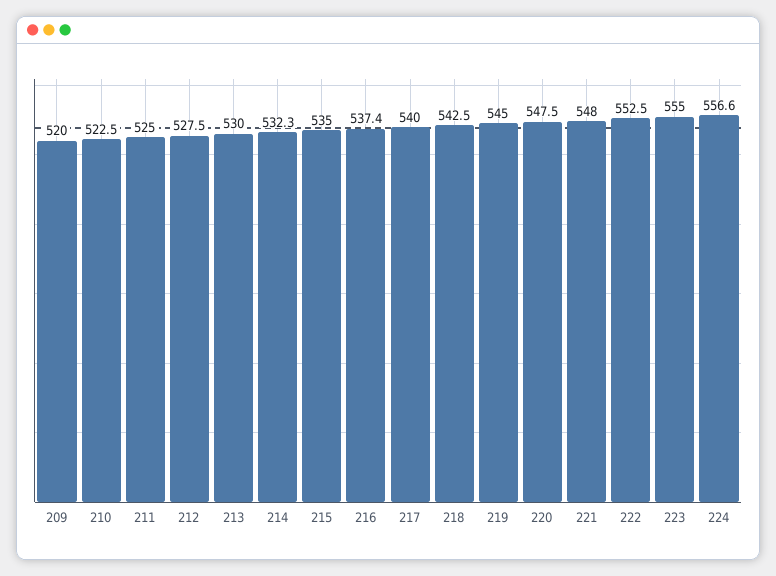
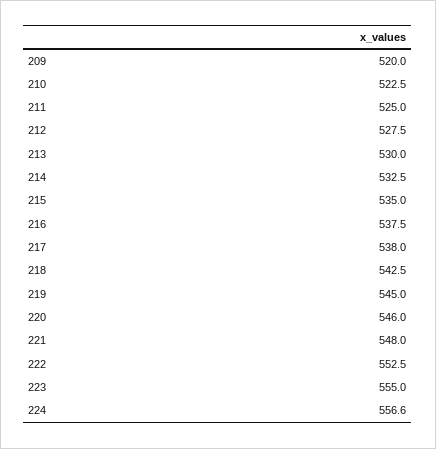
  {
    "209": 520,
    "210": 522.5,
    "211": 525,
    "212": 527.5,
    "213": 530,
-   "214": 532.3,
+   "214": 532.5,
    "215": 535,
-   "216": 537.4,
+   "216": 537.5,
-   "217": 540,
+   "217": 538,
    "218": 542.5,
    "219": 545,
-   "220": 547.5,
+   "220": 546,
    "221": 548,
    "222": 552.5,
    "223": 555,
    "224": 556.6
  }

